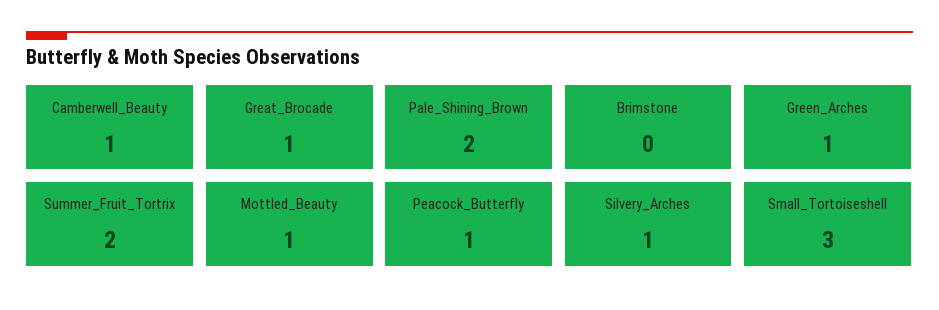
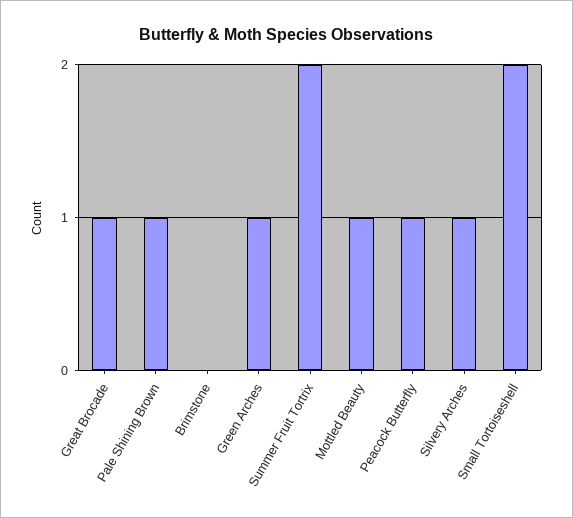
  {
-   "Camberwell_Beauty": 1,
    "Great_Brocade": 1,
-   "Pale_Shining_Brown": 2,
+   "Pale_Shining_Brown": 1,
    "Brimstone": 0,
    "Green_Arches": 1,
    "Summer_Fruit_Tortrix": 2,
    "Mottled_Beauty": 1,
    "Peacock_Butterfly": 1,
    "Silvery_Arches": 1,
-   "Small_Tortoiseshell": 3
+   "Small_Tortoiseshell": 2
  }

